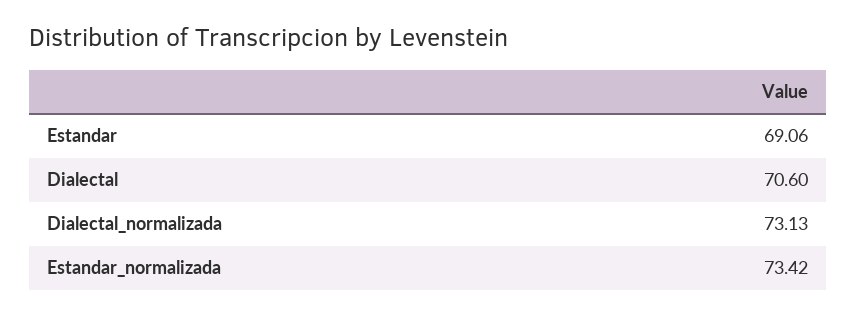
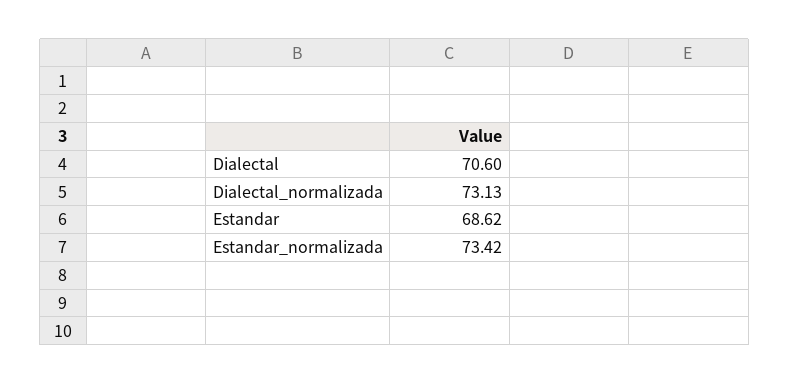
  {
-   "Estandar": 69.06,
+   "Estandar": 68.62,
    "Dialectal": 70.6,
    "Dialectal_normalizada": 73.13,
    "Estandar_normalizada": 73.42
  }

